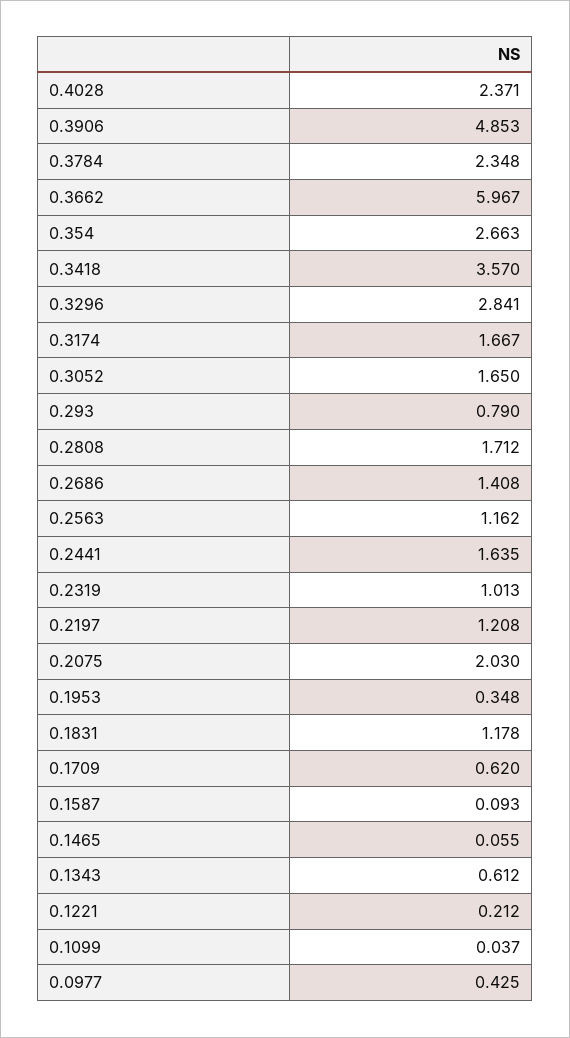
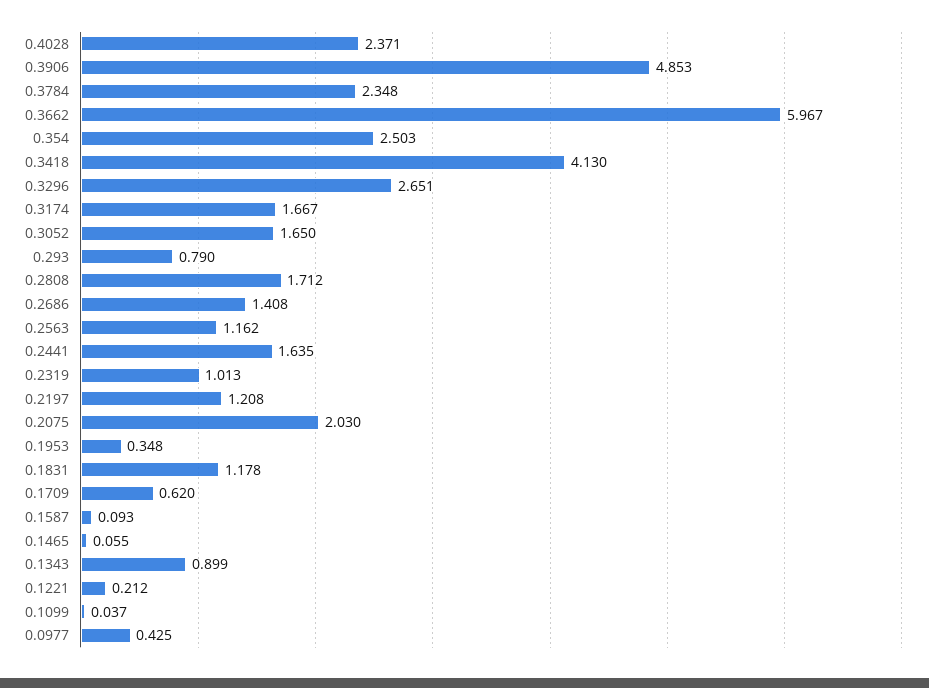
  {
    "0.4028": 2.371,
    "0.3906": 4.853,
    "0.3784": 2.348,
    "0.3662": 5.967,
-   "0.354": 2.663,
+   "0.354": 2.503,
-   "0.3418": 3.57,
+   "0.3418": 4.13,
-   "0.3296": 2.841,
+   "0.3296": 2.651,
    "0.3174": 1.667,
    "0.3052": 1.65,
    "0.293": 0.79,
    "0.2808": 1.712,
    "0.2686": 1.408,
    "0.2563": 1.162,
    "0.2441": 1.635,
    "0.2319": 1.013,
    "0.2197": 1.208,
    "0.2075": 2.03,
    "0.1953": 0.348,
    "0.1831": 1.178,
    "0.1709": 0.62,
    "0.1587": 0.093,
    "0.1465": 0.055,
-   "0.1343": 0.612,
+   "0.1343": 0.899,
    "0.1221": 0.212,
    "0.1099": 0.037,
    "0.0977": 0.425
  }

